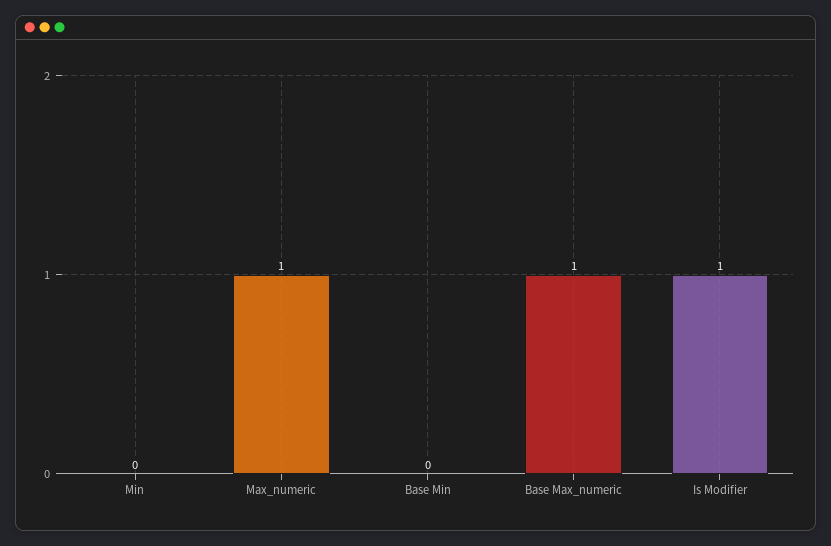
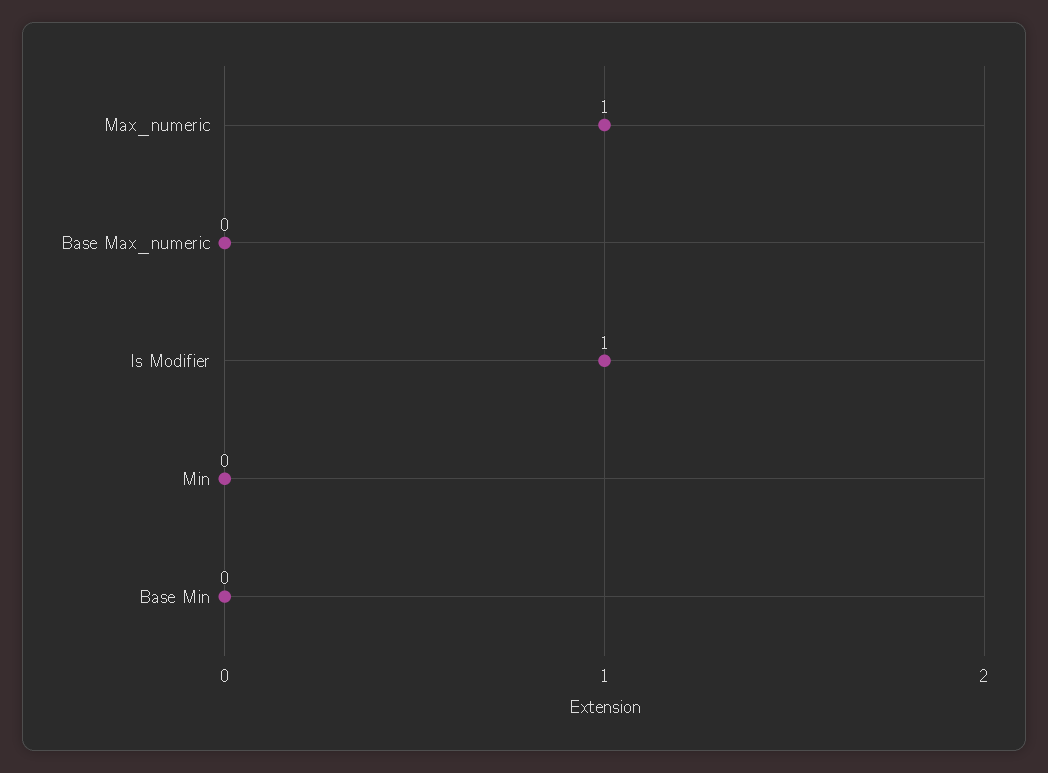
  {
    "Min": 0,
    "Max_numeric": 1,
    "Base Min": 0,
-   "Base Max_numeric": 1,
+   "Base Max_numeric": 0,
    "Is Modifier": 1
  }

